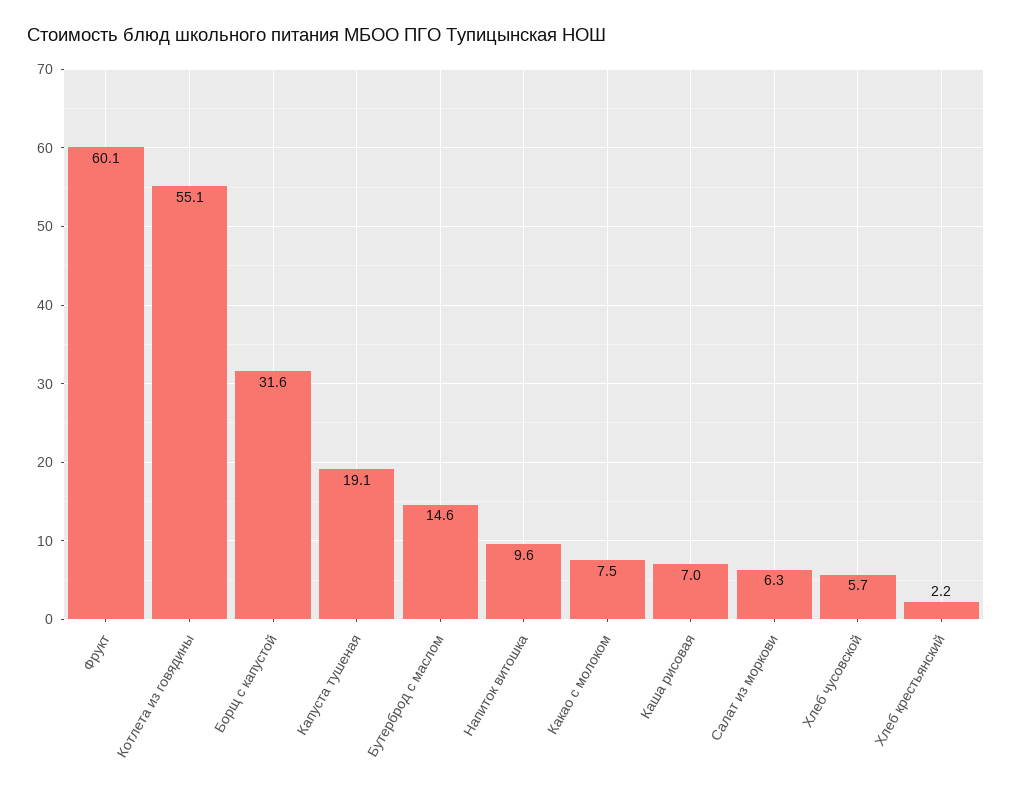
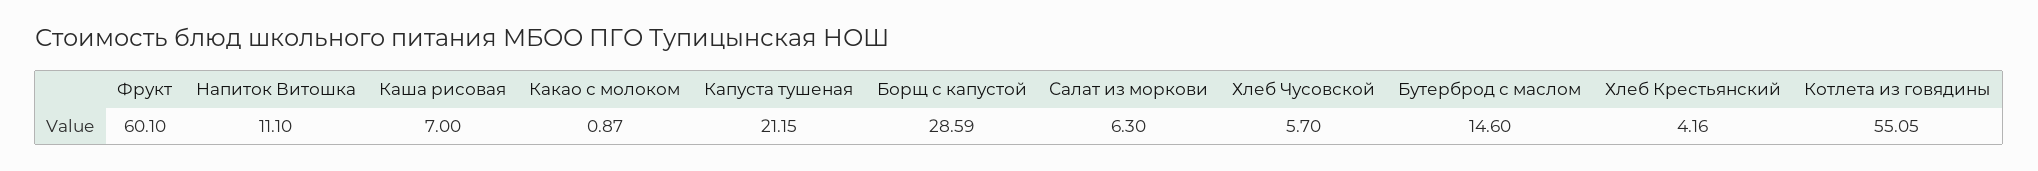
  {
    "Фрукт": 60.1,
    "Котлета из говядины": 55.05,
-   "Борщ с капустой": 31.6,
+   "Борщ с капустой": 28.59,
-   "Капуста тушеная": 19.1,
+   "Капуста тушеная": 21.15,
    "Бутерброд с маслом": 14.6,
-   "Напиток витошка": 9.6,
+   "Напиток витошка": 11.1,
-   "Какао с молоком": 7.5,
+   "Какао с молоком": 0.87,
    "Каша рисовая": 7,
    "Салат из моркови": 6.3,
    "Хлеб чусовской": 5.7,
-   "Хлеб крестьянский": 2.2
+   "Хлеб крестьянский": 4.16
  }

